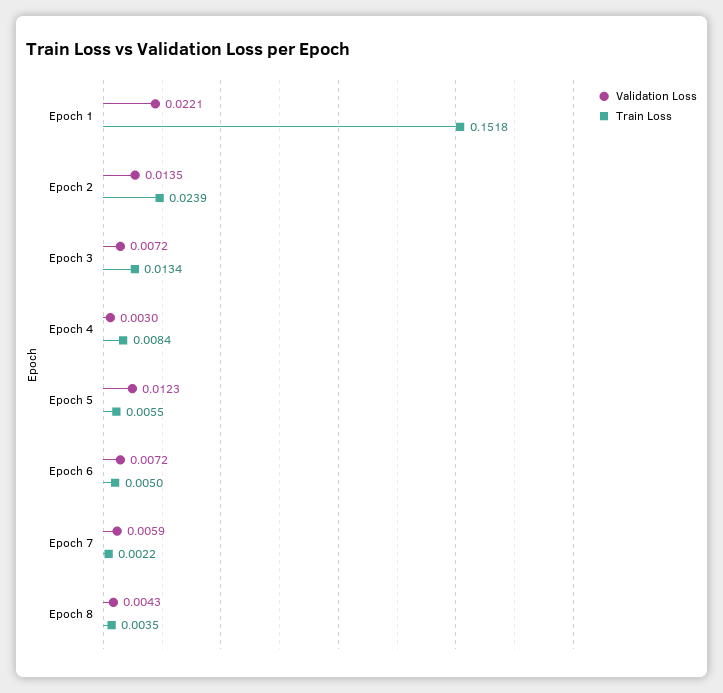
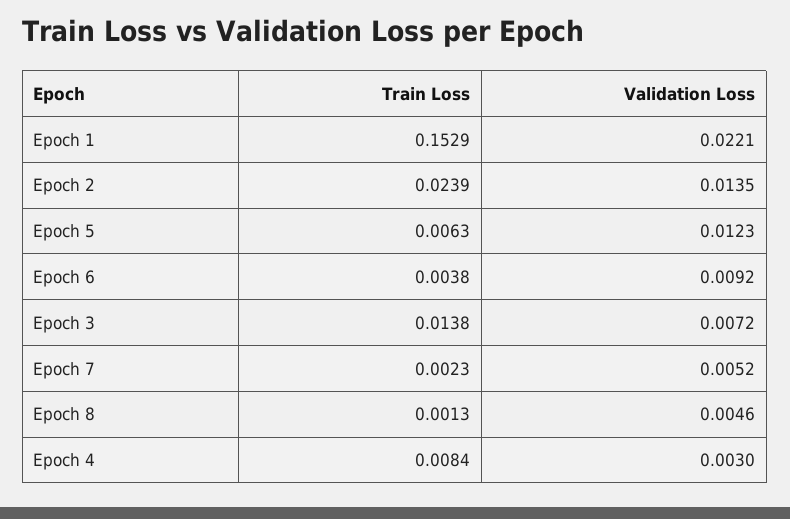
  {
    "Validation Loss": {
      "Epoch 1": 0.0221,
      "Epoch 2": 0.0135,
      "Epoch 3": 0.0072,
      "Epoch 4": 0.003,
      "Epoch 5": 0.0123,
-     "Epoch 6": 0.0072,
+     "Epoch 6": 0.0092,
-     "Epoch 7": 0.0059,
+     "Epoch 7": 0.0052,
-     "Epoch 8": 0.0043
+     "Epoch 8": 0.0046
    },
    "Train Loss": {
-     "Epoch 1": 0.1518,
+     "Epoch 1": 0.1529,
      "Epoch 2": 0.0239,
-     "Epoch 3": 0.0134,
+     "Epoch 3": 0.0138,
      "Epoch 4": 0.0084,
-     "Epoch 5": 0.0055,
+     "Epoch 5": 0.0063,
-     "Epoch 6": 0.005,
+     "Epoch 6": 0.0038,
-     "Epoch 7": 0.0022,
+     "Epoch 7": 0.0023,
-     "Epoch 8": 0.0035
+     "Epoch 8": 0.0013
    }
  }

